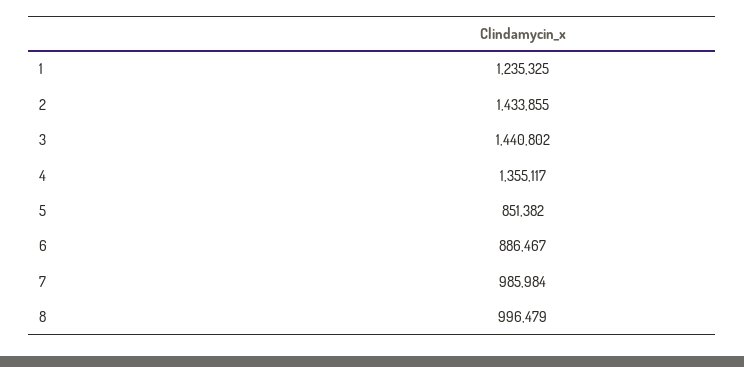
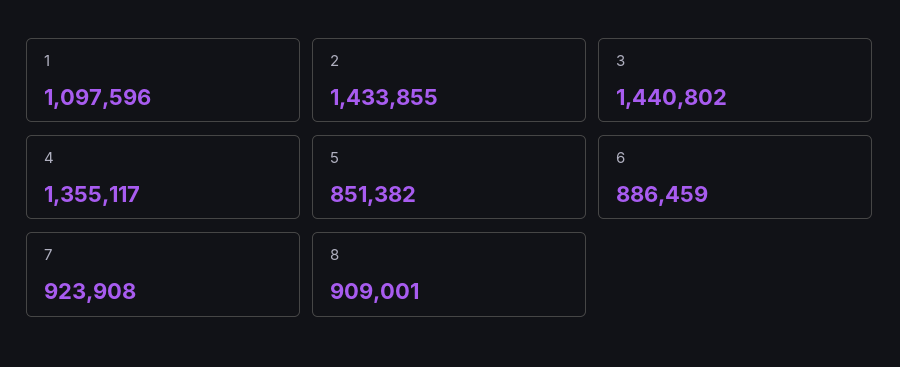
  {
-   "1": 1235325,
+   "1": 1097596,
    "2": 1433855,
    "3": 1440802,
    "4": 1355117,
    "5": 851382,
-   "6": 886467,
+   "6": 886459,
-   "7": 985984,
+   "7": 923908,
-   "8": 996479
+   "8": 909001
  }

